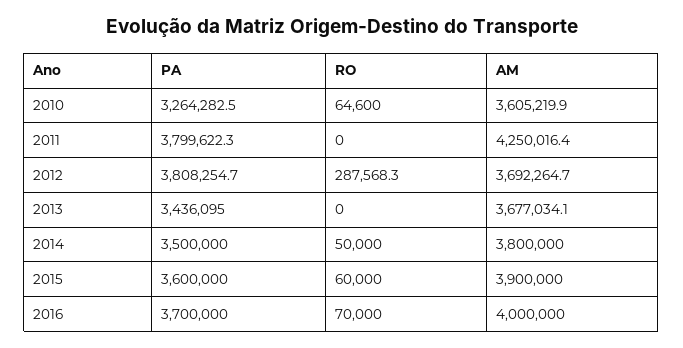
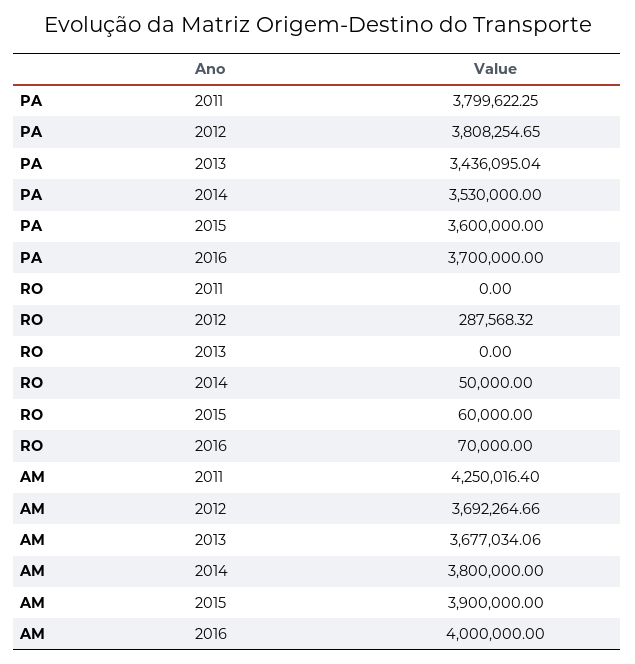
  {
    "PA": {
-     "2010": 3264282.5,
      "2011": 3799622.25,
      "2012": 3808254.65,
      "2013": 3436095.04,
-     "2014": 3500000,
+     "2014": 3530000,
      "2015": 3600000,
      "2016": 3700000
    },
    "RO": {
-     "2010": 64600,
      "2011": 0,
      "2012": 287568.32,
      "2013": 0,
      "2014": 50000,
      "2015": 60000,
      "2016": 70000
    },
    "AM": {
-     "2010": 3605219.9,
      "2011": 4250016.4,
      "2012": 3692264.66,
      "2013": 3677034.06,
      "2014": 3800000,
      "2015": 3900000,
      "2016": 4000000
    }
  }

